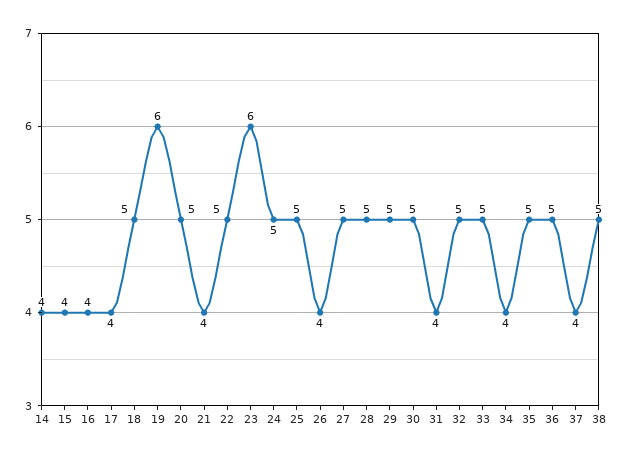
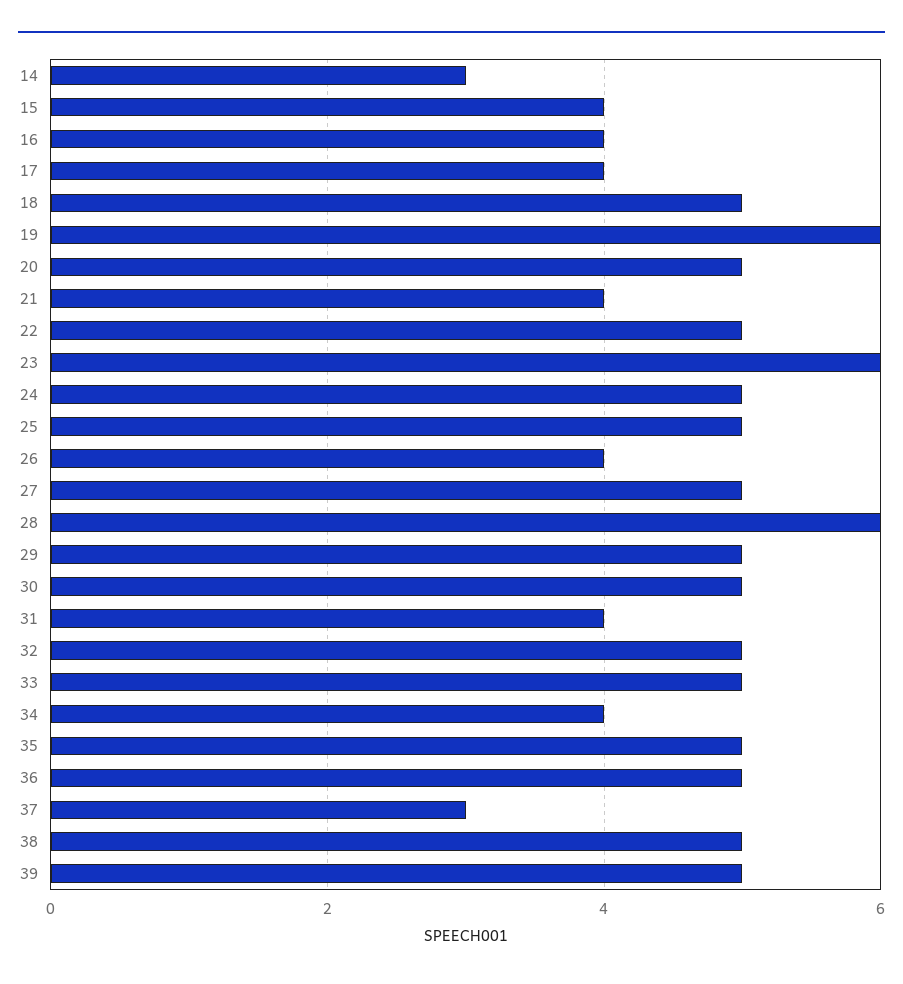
  {
-   "14": 4,
+   "14": 3,
    "15": 4,
    "16": 4,
    "17": 4,
    "18": 5,
    "19": 6,
    "20": 5,
    "21": 4,
    "22": 5,
    "23": 6,
    "24": 5,
    "25": 5,
    "26": 4,
    "27": 5,
-   "28": 5,
+   "28": 6,
    "29": 5,
    "30": 5,
    "31": 4,
    "32": 5,
    "33": 5,
    "34": 4,
    "35": 5,
    "36": 5,
-   "37": 4,
+   "37": 3,
-   "38": 5
+   "38": 5,
+   "39": 5
  }

